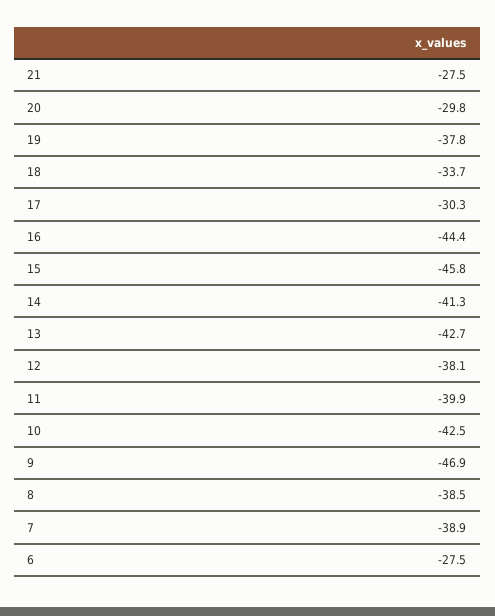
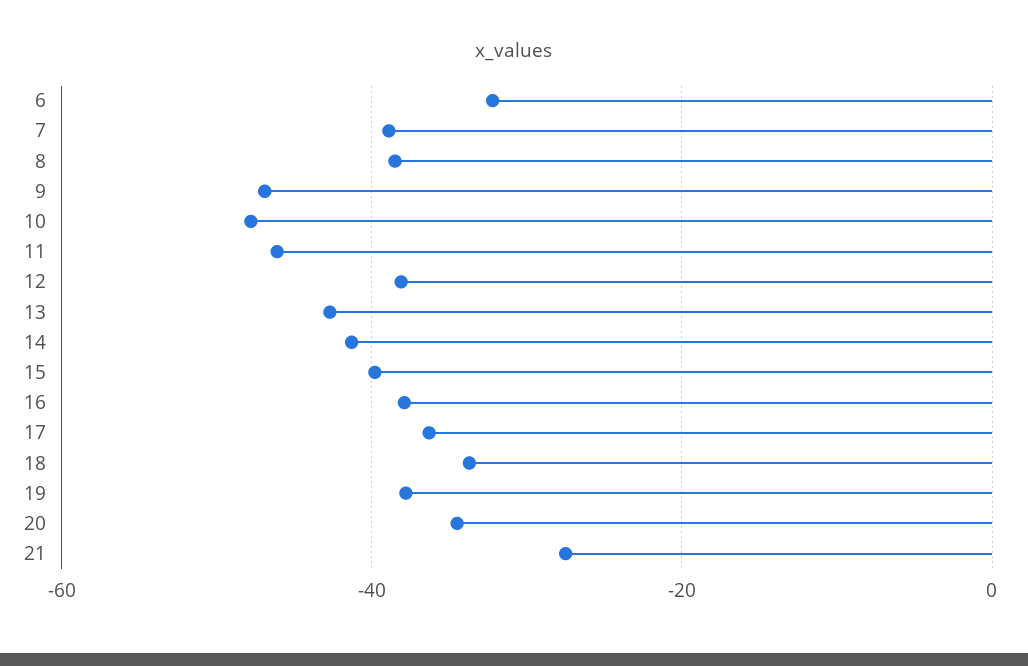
  {
    "21": -27.5,
-   "20": -29.8,
+   "20": -34,
    "19": -37.8,
    "18": -33.7,
-   "17": -30.3,
+   "17": -36,
-   "16": -44.4,
+   "16": -38,
-   "15": -45.8,
+   "15": -40,
    "14": -41.3,
    "13": -42.7,
    "12": -38.1,
-   "11": -39.9,
+   "11": -46,
-   "10": -42.5,
+   "10": -48,
    "9": -46.9,
    "8": -38.5,
    "7": -38.9,
-   "6": -27.5
+   "6": -32
  }

